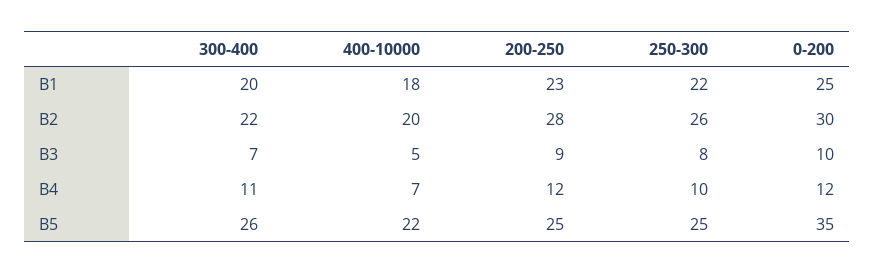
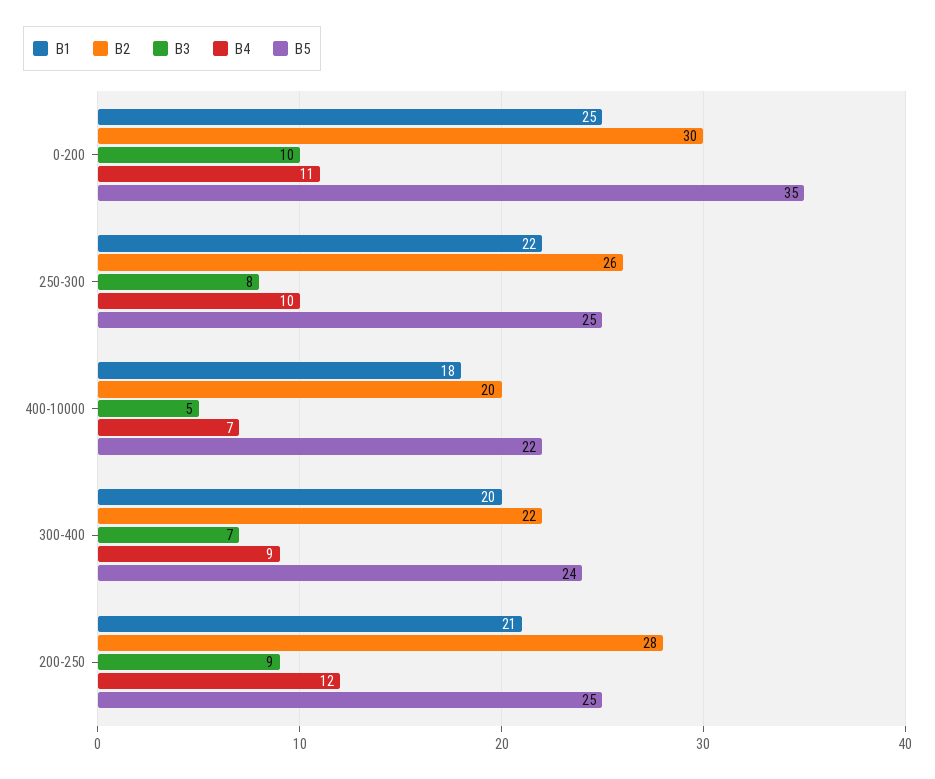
  {
    "B1": {
      "300-400": 20,
      "400-10000": 18,
-     "200-250": 23,
+     "200-250": 21,
      "250-300": 22,
      "0-200": 25
    },
    "B2": {
      "300-400": 22,
      "400-10000": 20,
      "200-250": 28,
      "250-300": 26,
      "0-200": 30
    },
    "B3": {
      "300-400": 7,
      "400-10000": 5,
      "200-250": 9,
      "250-300": 8,
      "0-200": 10
    },
    "B4": {
-     "300-400": 11,
+     "300-400": 9,
      "400-10000": 7,
      "200-250": 12,
      "250-300": 10,
-     "0-200": 12
+     "0-200": 11
    },
    "B5": {
-     "300-400": 26,
+     "300-400": 24,
      "400-10000": 22,
      "200-250": 25,
      "250-300": 25,
      "0-200": 35
    }
  }

